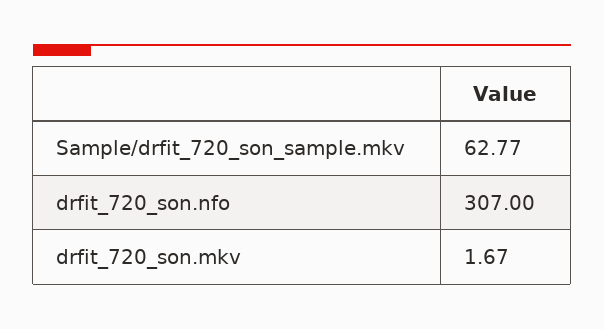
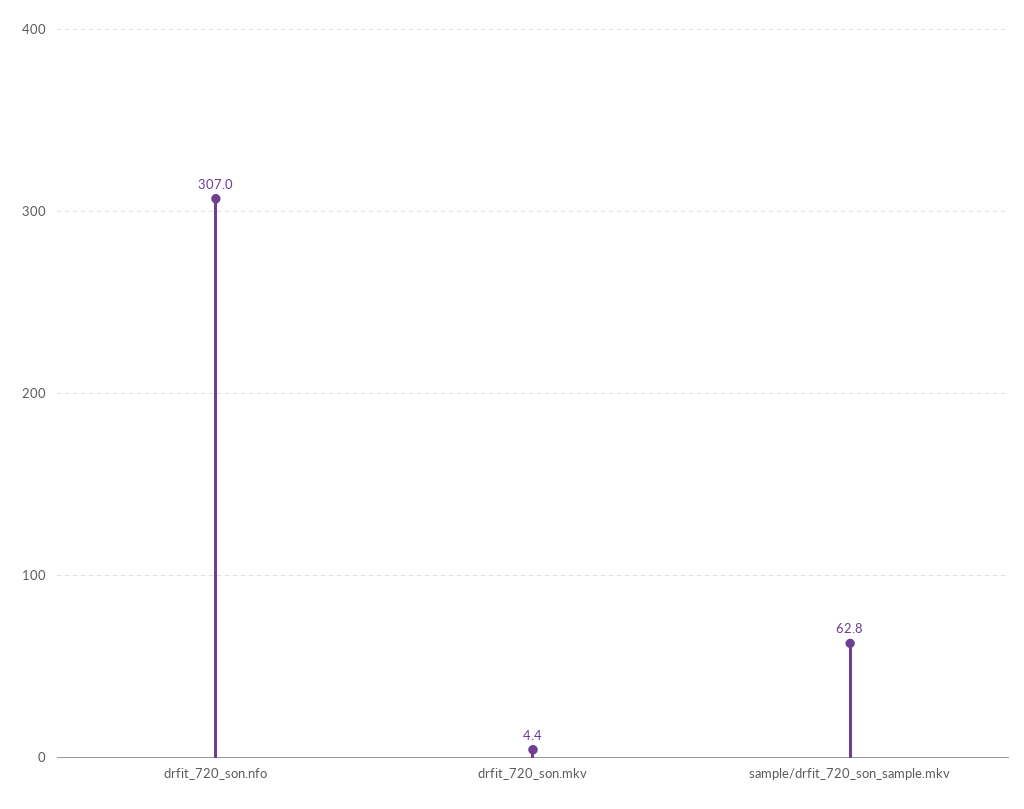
  {
    "Sample/drfit_720_son_sample.mkv": 62.77,
    "drfit_720_son.nfo": 307,
-   "drfit_720_son.mkv": 1.67
+   "drfit_720_son.mkv": 4.4
  }

